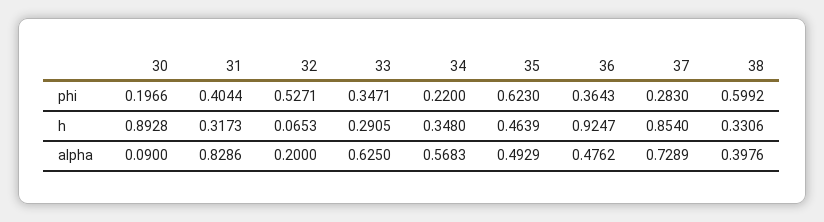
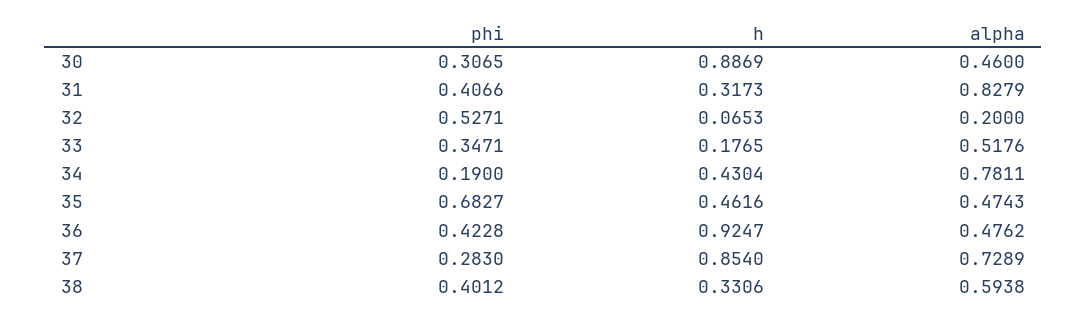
  {
    "30": {
-     "phi": 0.1966,
+     "phi": 0.3065,
-     "h": 0.8928,
+     "h": 0.8869,
-     "alpha": 0.09
+     "alpha": 0.46
    },
    "31": {
-     "phi": 0.4044,
+     "phi": 0.4066,
      "h": 0.3173,
-     "alpha": 0.8286
+     "alpha": 0.8279
    },
    "32": {
      "phi": 0.5271,
      "h": 0.0653,
      "alpha": 0.2
    },
    "33": {
      "phi": 0.3471,
-     "h": 0.2905,
+     "h": 0.1765,
-     "alpha": 0.625
+     "alpha": 0.5176
    },
    "34": {
-     "phi": 0.22,
+     "phi": 0.19,
-     "h": 0.348,
+     "h": 0.4304,
-     "alpha": 0.5683
+     "alpha": 0.7811
    },
    "35": {
-     "phi": 0.623,
+     "phi": 0.6827,
-     "h": 0.4639,
+     "h": 0.4616,
-     "alpha": 0.4929
+     "alpha": 0.4743
    },
    "36": {
-     "phi": 0.3643,
+     "phi": 0.4228,
      "h": 0.9247,
      "alpha": 0.4762
    },
    "37": {
      "phi": 0.283,
      "h": 0.854,
      "alpha": 0.7289
    },
    "38": {
-     "phi": 0.5992,
+     "phi": 0.4012,
      "h": 0.3306,
-     "alpha": 0.3976
+     "alpha": 0.5938
    }
  }

